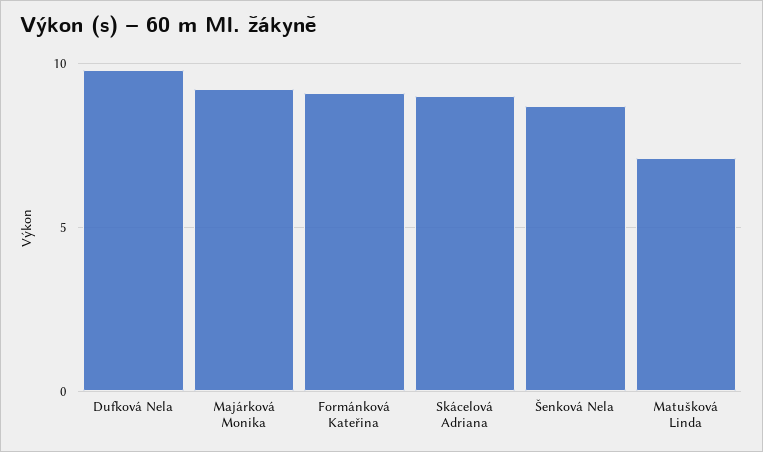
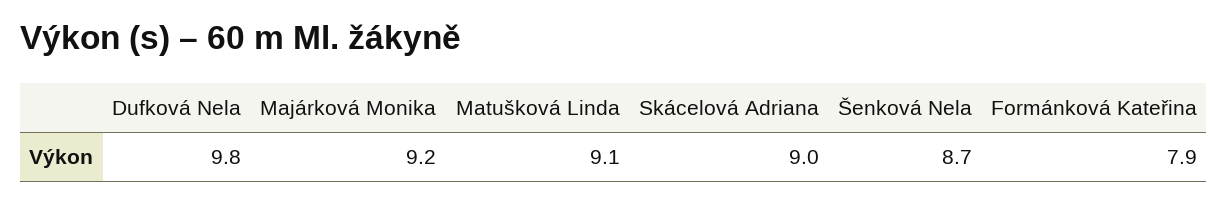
  {
    "Dufková Nela": 9.8,
    "Majárková Monika": 9.2,
-   "Formánková Kateřina": 9,
+   "Formánková Kateřina": 7.9,
    "Skácelová Adriana": 9,
    "Šenková Nela": 8.7,
-   "Matušková Linda": 7
+   "Matušková Linda": 9.1
  }

